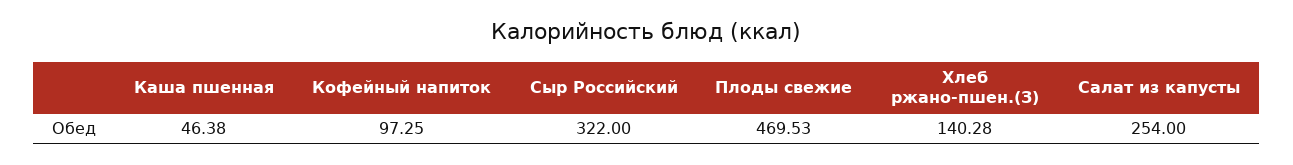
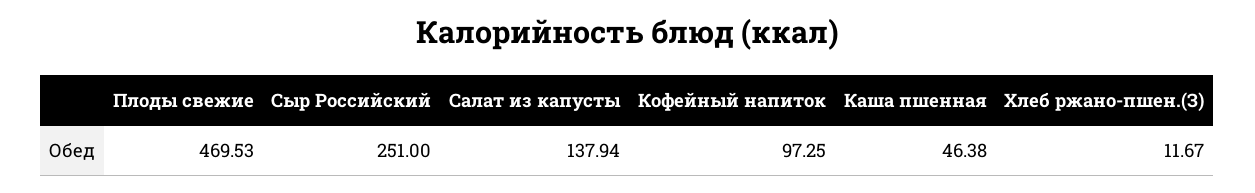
  {
    "Каша пшенная": 46.38,
    "Кофейный напиток": 97.25,
-   "Сыр Российский": 322,
+   "Сыр Российский": 251,
    "Плоды свежие": 469.53,
-   "Хлеб ржано-пшен.(З)": 140.28,
+   "Хлеб ржано-пшен.(З)": 11.67,
-   "Салат из капусты": 254
+   "Салат из капусты": 137.94
  }

